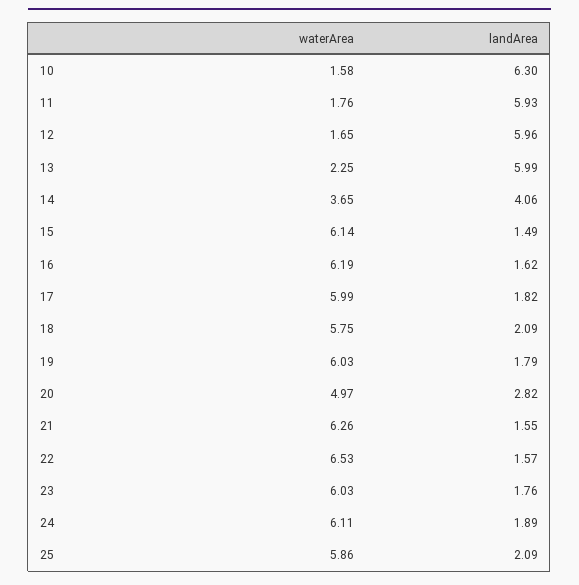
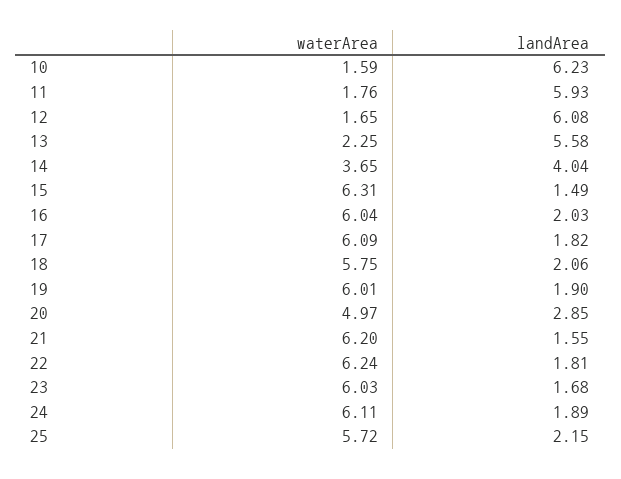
  {
    "waterArea": {
-     "10": 1.58,
+     "10": 1.59,
      "11": 1.76,
      "12": 1.65,
      "13": 2.25,
      "14": 3.65,
-     "15": 6.14,
+     "15": 6.31,
-     "16": 6.19,
+     "16": 6.04,
-     "17": 5.99,
+     "17": 6.09,
      "18": 5.75,
-     "19": 6.03,
+     "19": 6.01,
      "20": 4.97,
-     "21": 6.26,
+     "21": 6.2,
-     "22": 6.53,
+     "22": 6.24,
      "23": 6.03,
      "24": 6.11,
-     "25": 5.86
+     "25": 5.72
    },
    "landArea": {
-     "10": 6.3,
+     "10": 6.23,
      "11": 5.93,
-     "12": 5.96,
+     "12": 6.08,
-     "13": 5.99,
+     "13": 5.58,
-     "14": 4.06,
+     "14": 4.04,
      "15": 1.49,
-     "16": 1.62,
+     "16": 2.03,
      "17": 1.82,
-     "18": 2.09,
+     "18": 2.06,
-     "19": 1.79,
+     "19": 1.9,
-     "20": 2.82,
+     "20": 2.85,
      "21": 1.55,
-     "22": 1.57,
+     "22": 1.81,
-     "23": 1.76,
+     "23": 1.68,
      "24": 1.89,
-     "25": 2.09
+     "25": 2.15
    }
  }

